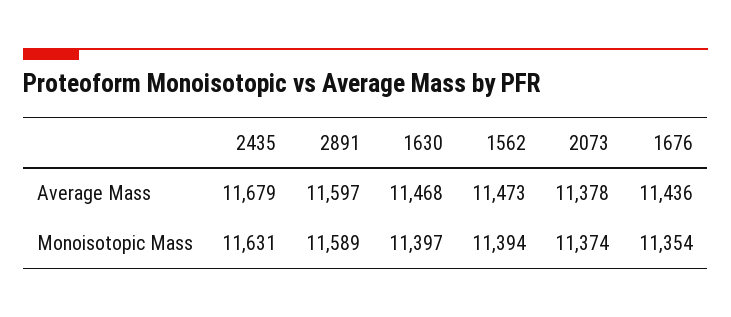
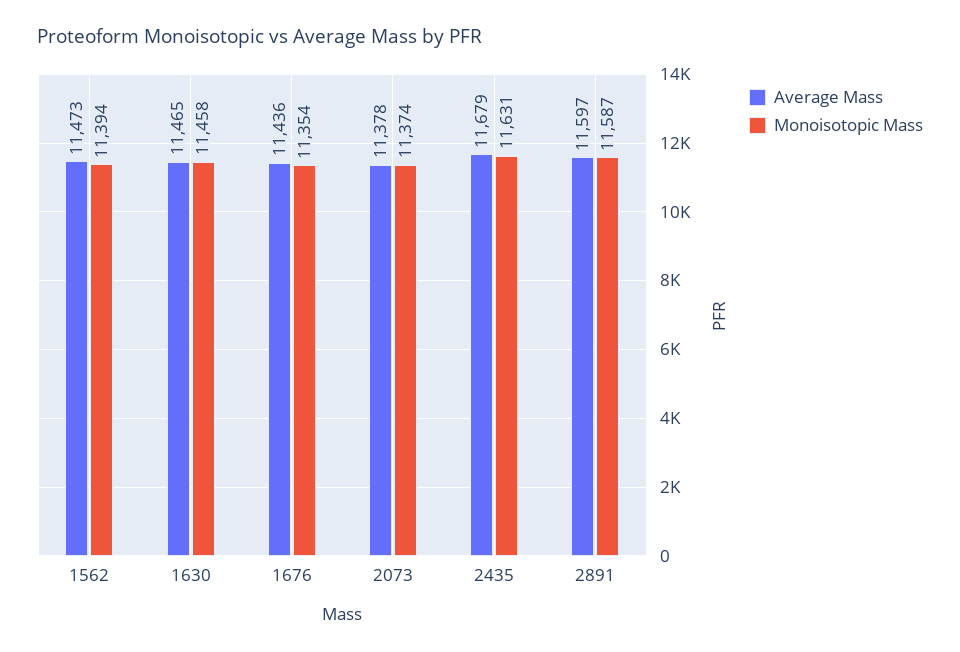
  {
    "Average Mass": {
      "2435": 11679,
      "2891": 11597,
-     "1630": 11468,
+     "1630": 11465,
      "1562": 11473,
      "2073": 11378,
      "1676": 11436
    },
    "Monoisotopic Mass": {
      "2435": 11631,
-     "2891": 11589,
+     "2891": 11587,
-     "1630": 11397,
+     "1630": 11458,
      "1562": 11394,
      "2073": 11374,
      "1676": 11354
    }
  }

